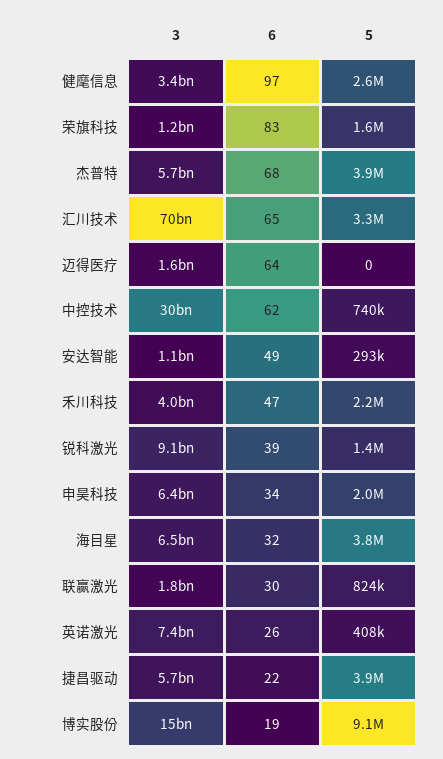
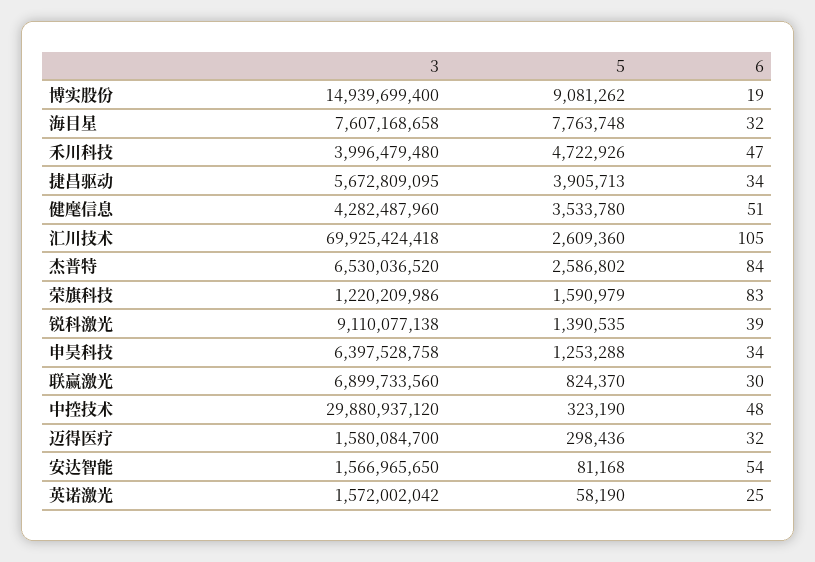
  {
    "3": {
-     "健麾信息": 3400000000,
+     "健麾信息": 4282487960,
      "荣旗科技": 1220209986,
-     "杰普特": 5700000000,
+     "杰普特": 6530036520,
      "汇川技术": 69925424418,
      "迈得医疗": 1580084700,
      "中控技术": 29880937120,
-     "安达智能": 1100000000,
+     "安达智能": 1566965650,
      "禾川科技": 3996479480,
      "锐科激光": 9110077138,
      "申昊科技": 6397528758,
-     "海目星": 6500000000,
+     "海目星": 7607168658,
-     "联赢激光": 1800000000,
+     "联赢激光": 6899733560,
-     "英诺激光": 7400000000,
+     "英诺激光": 1572002042,
      "捷昌驱动": 5672809095,
      "博实股份": 14939699400
    },
    "6": {
-     "健麾信息": 97,
+     "健麾信息": 51,
      "荣旗科技": 83,
-     "杰普特": 68,
+     "杰普特": 84,
-     "汇川技术": 65,
+     "汇川技术": 105,
-     "迈得医疗": 64,
+     "迈得医疗": 32,
-     "中控技术": 62,
+     "中控技术": 48,
-     "安达智能": 49,
+     "安达智能": 54,
      "禾川科技": 47,
      "锐科激光": 39,
      "申昊科技": 34,
      "海目星": 32,
      "联赢激光": 30,
-     "英诺激光": 26,
+     "英诺激光": 25,
-     "捷昌驱动": 22,
+     "捷昌驱动": 34,
      "博实股份": 19
    },
    "5": {
-     "健麾信息": 2600000,
+     "健麾信息": 3533780,
      "荣旗科技": 1590979,
-     "杰普特": 3900000,
+     "杰普特": 2586802,
-     "汇川技术": 3300000,
+     "汇川技术": 2609360,
-     "迈得医疗": 0,
+     "迈得医疗": 298436,
-     "中控技术": 740000,
+     "中控技术": 323190,
-     "安达智能": 293000,
+     "安达智能": 81168,
-     "禾川科技": 2200000,
+     "禾川科技": 4722926,
      "锐科激光": 1390535,
-     "申昊科技": 2000000,
+     "申昊科技": 1253288,
-     "海目星": 3800000,
+     "海目星": 7763748,
      "联赢激光": 824370,
-     "英诺激光": 408000,
+     "英诺激光": 58190,
      "捷昌驱动": 3905713,
      "博实股份": 9081262
    }
  }

